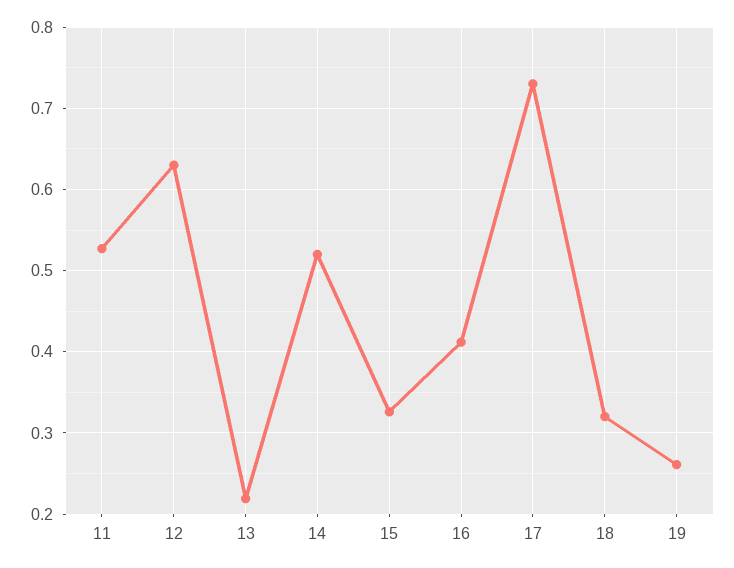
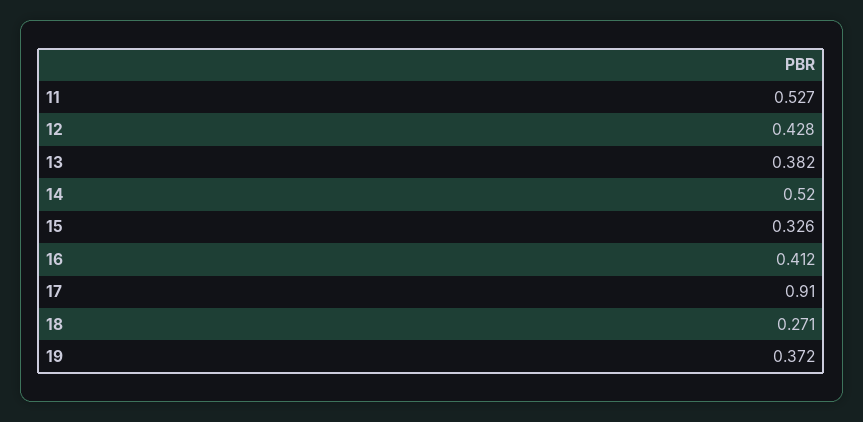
  {
    "11": 0.527,
-   "12": 0.63,
+   "12": 0.428,
-   "13": 0.22,
+   "13": 0.382,
    "14": 0.52,
    "15": 0.326,
    "16": 0.412,
-   "17": 0.73,
+   "17": 0.91,
-   "18": 0.32,
+   "18": 0.271,
-   "19": 0.26
+   "19": 0.372
  }

